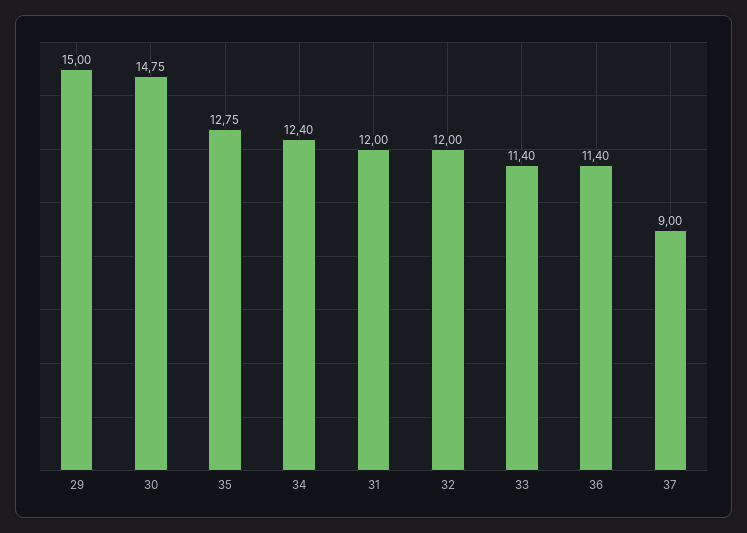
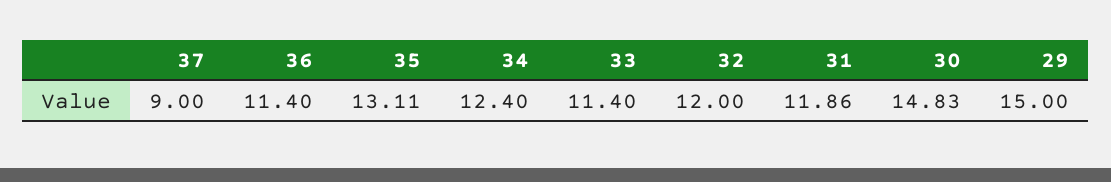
  {
    "29": 15,
-   "30": 14.75,
+   "30": 14.83,
-   "35": 12.75,
+   "35": 13.11,
    "34": 12.4,
-   "31": 12,
+   "31": 11.86,
    "32": 12,
    "33": 11.4,
    "36": 11.4,
    "37": 9
  }

